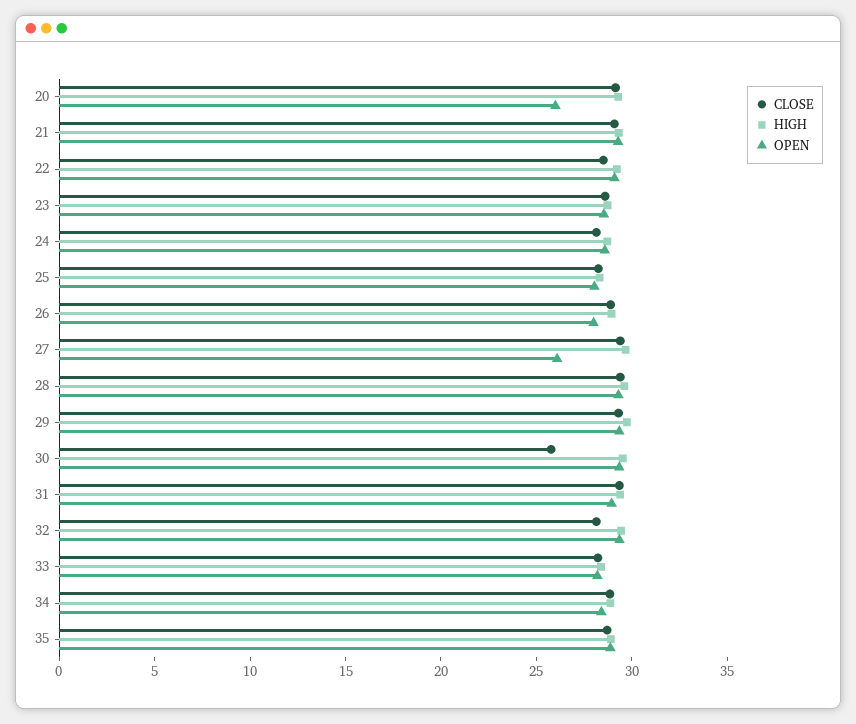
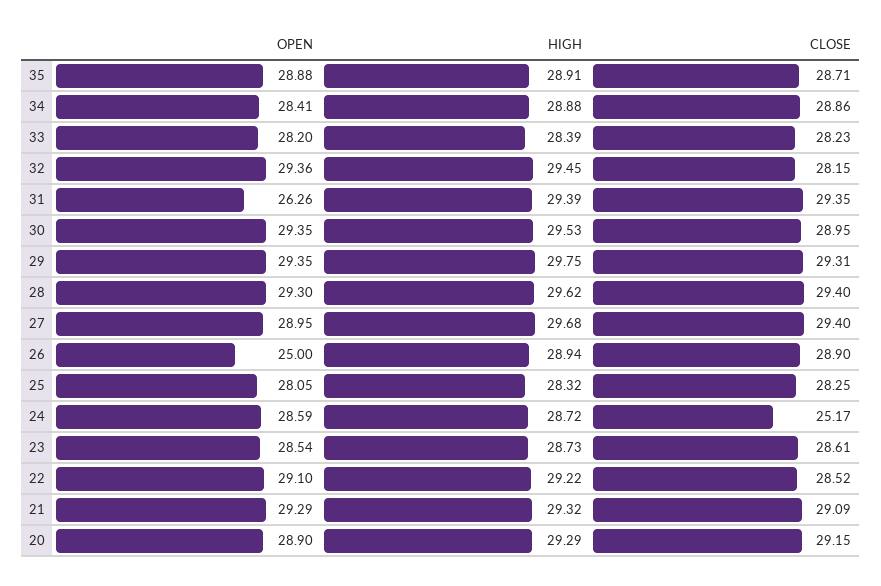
  {
    "CLOSE": {
      "20": 29.15,
      "21": 29.09,
      "22": 28.52,
      "23": 28.61,
-     "24": 28,
+     "24": 25.17,
      "25": 28.25,
      "26": 28.9,
      "27": 29.4,
      "28": 29.4,
      "29": 29.31,
-     "30": 26,
+     "30": 28.95,
      "31": 29.35,
      "32": 28.15,
      "33": 28.23,
      "34": 28.86,
      "35": 28.71
    },
    "HIGH": {
      "20": 29.29,
      "21": 29.32,
      "22": 29.22,
      "23": 28.73,
      "24": 28.72,
      "25": 28.32,
      "26": 28.94,
      "27": 29.68,
      "28": 29.62,
      "29": 29.75,
      "30": 29.53,
      "31": 29.39,
      "32": 29.45,
      "33": 28.39,
      "34": 28.88,
      "35": 28.91
    },
    "OPEN": {
-     "20": 26,
+     "20": 28.9,
      "21": 29.29,
      "22": 29.1,
      "23": 28.54,
      "24": 28.59,
      "25": 28.05,
-     "26": 28,
+     "26": 25,
-     "27": 26,
+     "27": 28.95,
      "28": 29.3,
      "29": 29.35,
      "30": 29.35,
-     "31": 29,
+     "31": 26.26,
      "32": 29.36,
      "33": 28.2,
      "34": 28.41,
      "35": 28.88
    }
  }

